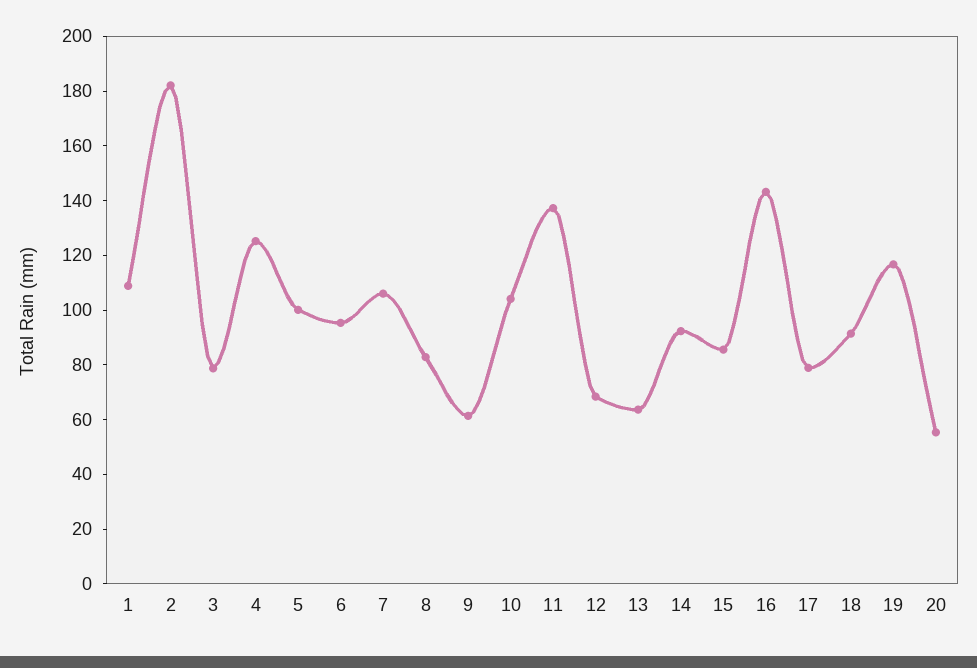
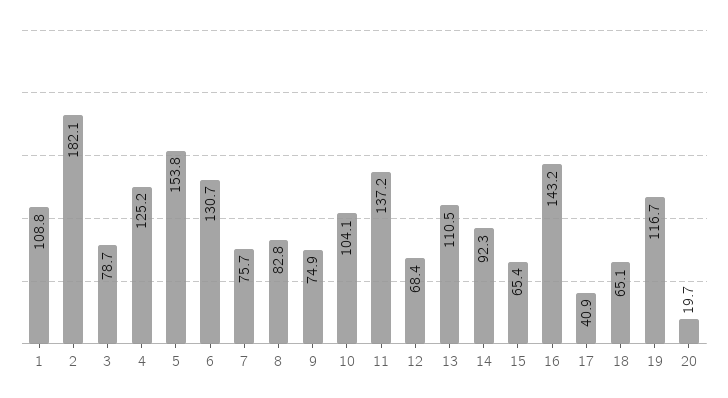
  {
    "1": 108.8,
    "2": 182.1,
    "3": 78.7,
    "4": 125.2,
-   "5": 100,
+   "5": 153.8,
-   "6": 95,
+   "6": 130.7,
-   "7": 105,
+   "7": 75.7,
    "8": 82.8,
-   "9": 60,
+   "9": 74.9,
    "10": 104.1,
    "11": 137.2,
    "12": 68.4,
-   "13": 65,
+   "13": 110.5,
    "14": 92.3,
-   "15": 85,
+   "15": 65.4,
    "16": 143.2,
-   "17": 80,
+   "17": 40.9,
-   "18": 90,
+   "18": 65.1,
    "19": 116.7,
-   "20": 55
+   "20": 19.7
  }

